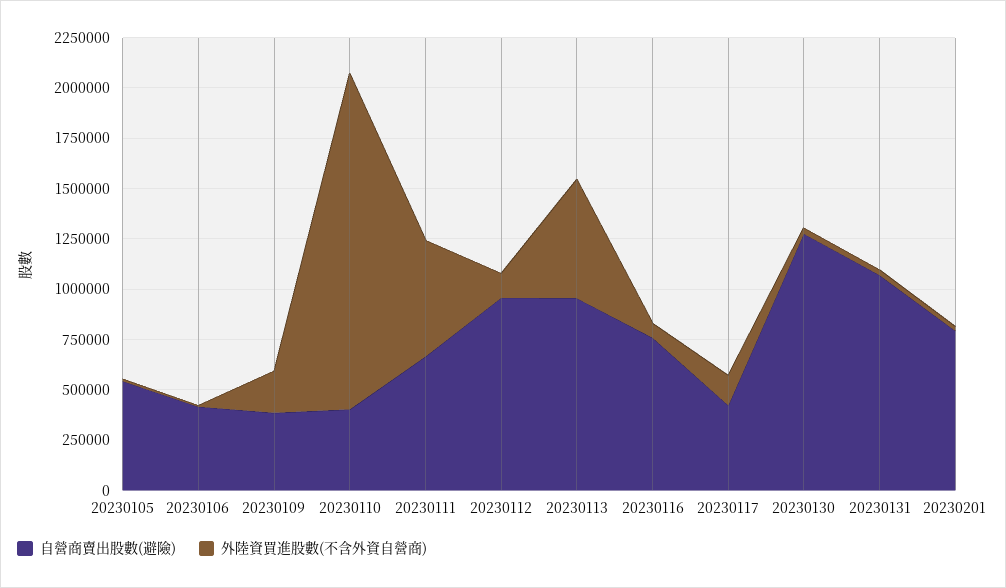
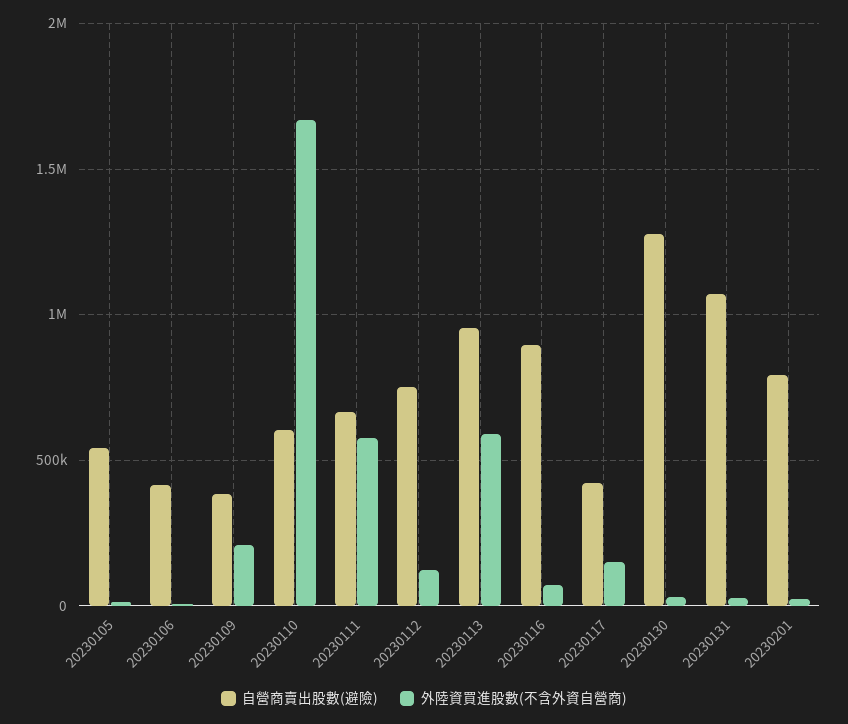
  {
    "自營商賣出股數(避險)": {
      "20230105": 550000,
      "20230106": 400000,
      "20230109": 400000,
-     "20230110": 400000,
+     "20230110": 600000,
      "20230111": 650000,
-     "20230112": 950000,
+     "20230112": 750000,
      "20230113": 950000,
-     "20230116": 750000,
+     "20230116": 900000,
      "20230117": 400000,
      "20230130": 1300000,
      "20230131": 1050000,
      "20230201": 800000
    },
    "外陸資買進股數(不含外資自營商)": {
      "20230105": 0,
      "20230106": 0,
      "20230109": 200000,
      "20230110": 1650000,
      "20230111": 600000,
      "20230112": 100000,
      "20230113": 600000,
      "20230116": 50000,
      "20230117": 150000,
      "20230130": 50000,
      "20230131": 50000,
      "20230201": 0
    }
  }

